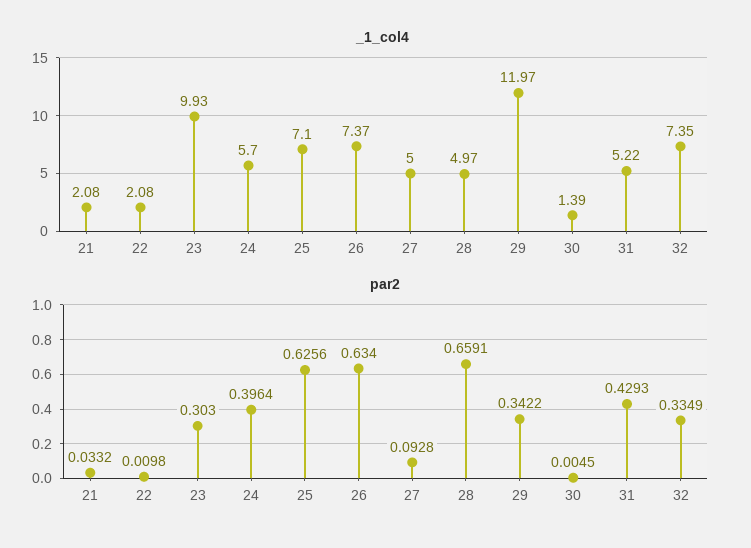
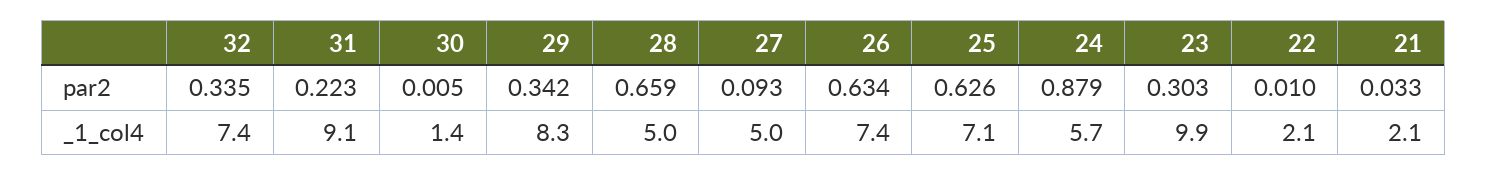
  {
    "_1_col4": {
      "21": 2.08,
      "22": 2.08,
      "23": 9.93,
      "24": 5.7,
      "25": 7.1,
      "26": 7.37,
      "27": 5,
      "28": 4.97,
-     "29": 11.97,
+     "29": 8.3,
      "30": 1.39,
-     "31": 5.22,
+     "31": 9.1,
      "32": 7.35
    },
    "par2": {
      "21": 0.0332,
      "22": 0.0098,
      "23": 0.303,
-     "24": 0.3964,
+     "24": 0.879,
      "25": 0.6256,
      "26": 0.634,
      "27": 0.0928,
      "28": 0.6591,
      "29": 0.3422,
      "30": 0.0045,
-     "31": 0.4293,
+     "31": 0.223,
      "32": 0.3349
    }
  }

